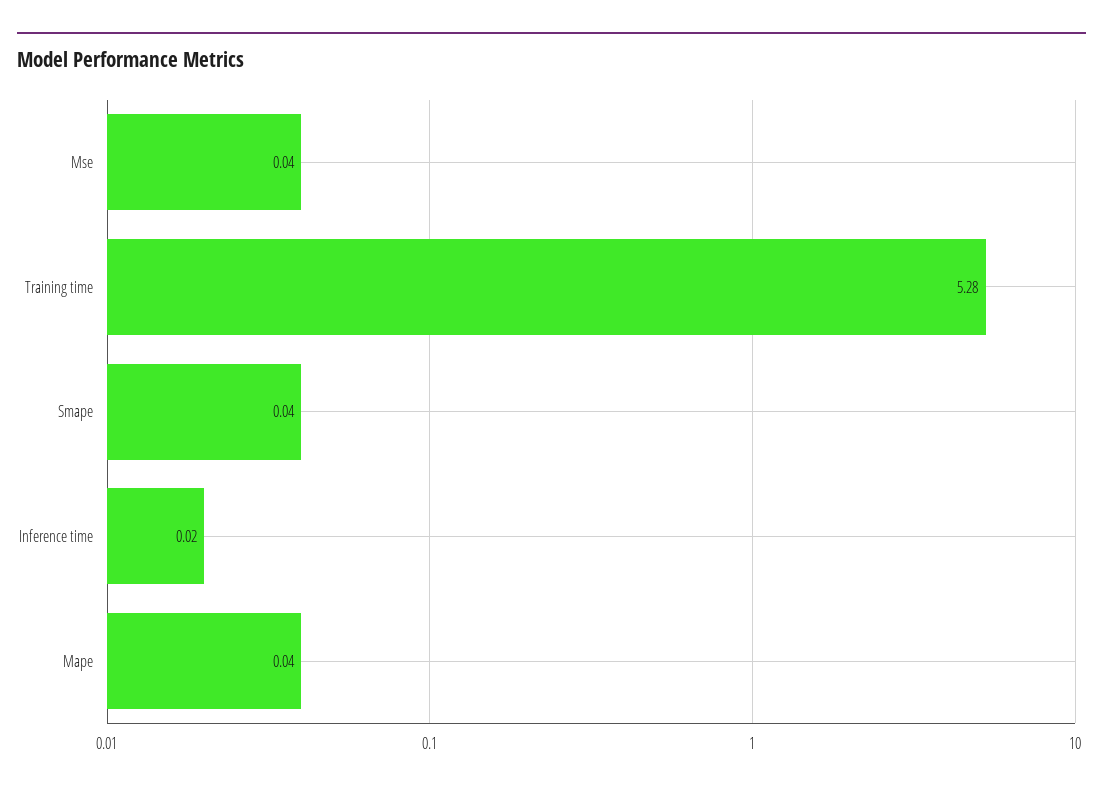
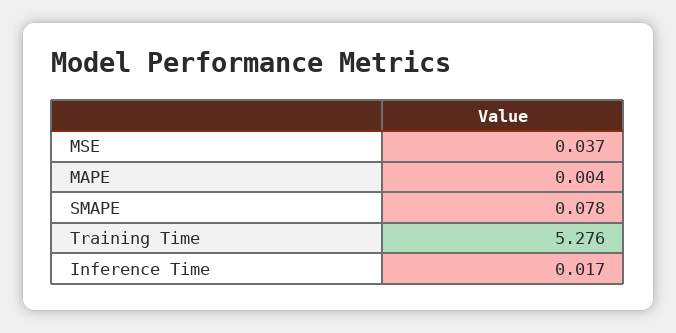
  {
    "Mse": 0.037,
    "Training time": 5.276,
-   "Smape": 0.04,
+   "Smape": 0.078,
    "Inference time": 0.017,
-   "Mape": 0.04
+   "Mape": 0.004
  }

